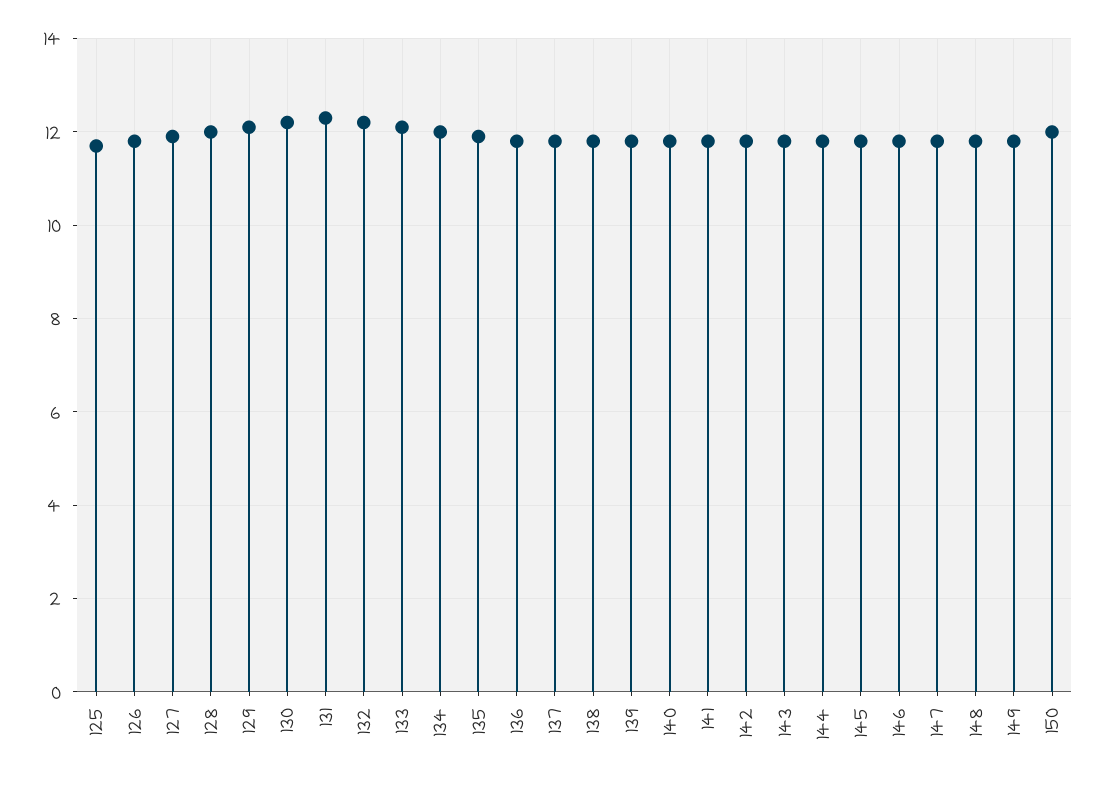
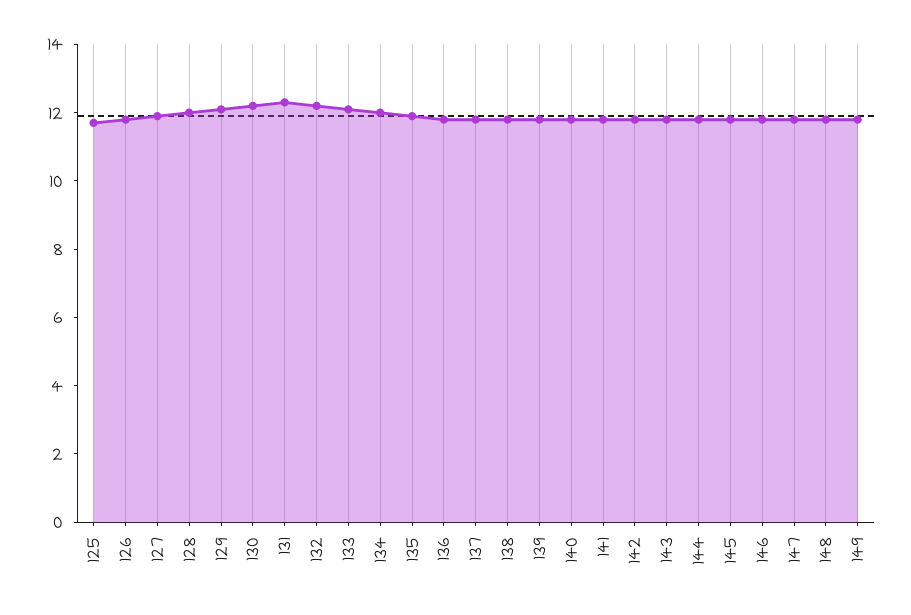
  {
    "125": 11.5,
    "126": 12,
    "127": 12,
    "128": 12,
    "129": 12,
    "130": 12,
    "131": 12.5,
    "132": 12,
    "133": 12,
    "134": 12,
    "135": 12,
    "136": 12,
    "137": 12,
    "138": 12,
    "139": 12,
    "140": 12,
    "141": 12,
    "142": 12,
    "143": 12,
    "144": 12,
    "145": 12,
    "146": 12,
    "147": 12,
    "148": 12,
-   "149": 12,
+   "149": 12
-   "150": 12
  }

